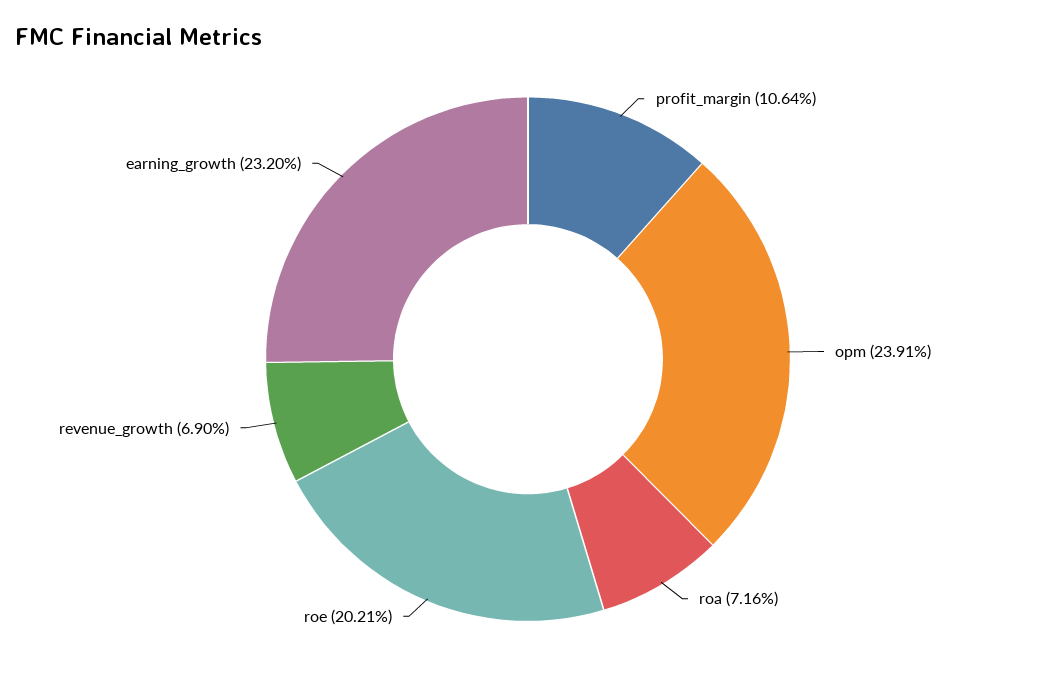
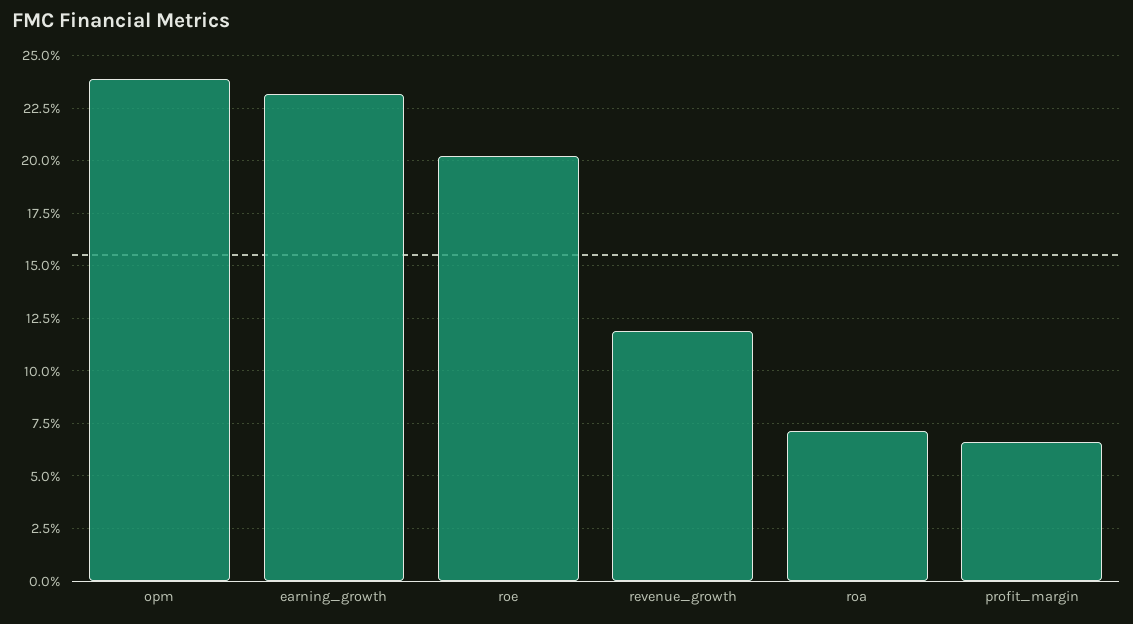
  {
-   "profit_margin": 10.64,
+   "profit_margin": 6.5,
    "opm": 23.91,
    "roa": 7.16,
    "roe": 20.21,
-   "revenue_growth": 6.9,
+   "revenue_growth": 12,
    "earning_growth": 23.2
  }

